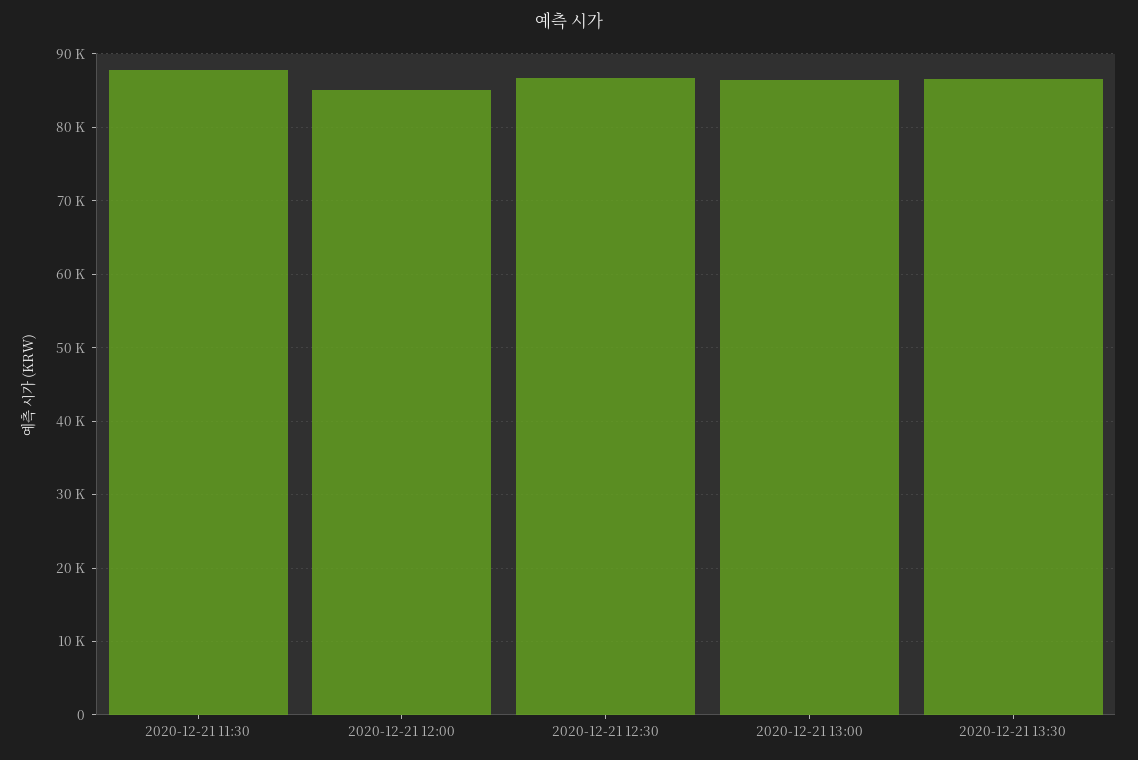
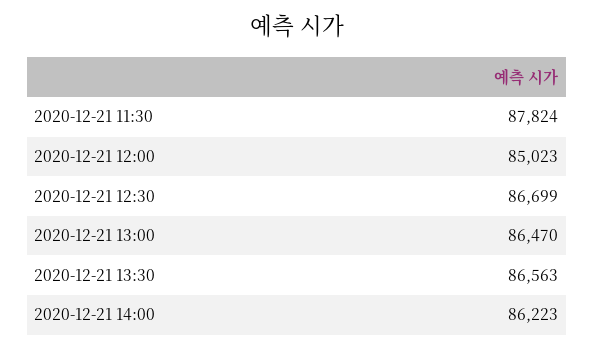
  {
    "2020-12-21 11:30": 87824,
    "2020-12-21 12:00": 85023,
    "2020-12-21 12:30": 86699,
    "2020-12-21 13:00": 86470,
-   "2020-12-21 13:30": 86563
+   "2020-12-21 13:30": 86563,
+   "2020-12-21 14:00": 86223
  }

